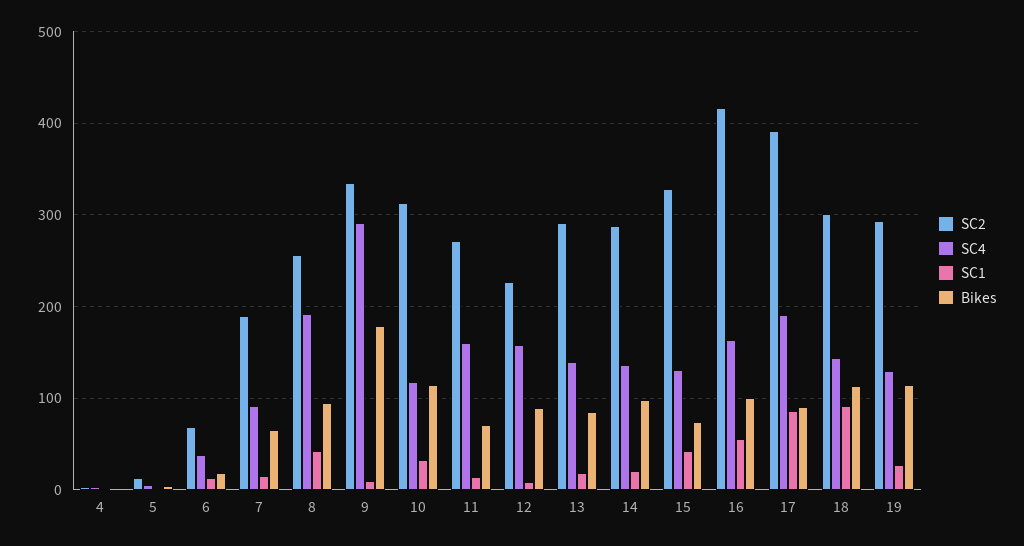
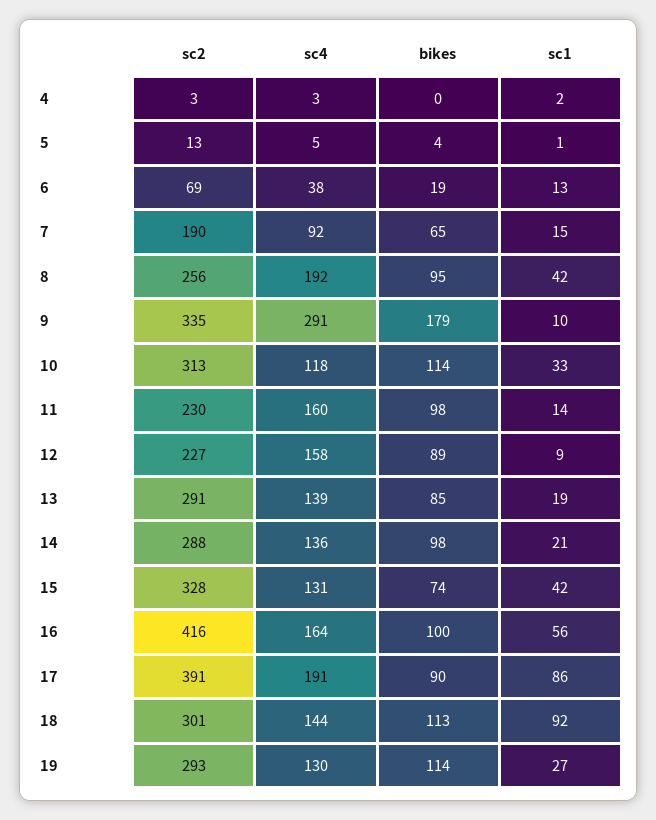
  {
    "SC2": {
      "4": 3,
      "5": 13,
      "6": 69,
      "7": 190,
      "8": 256,
      "9": 335,
      "10": 313,
-     "11": 270,
+     "11": 230,
      "12": 227,
      "13": 291,
      "14": 288,
      "15": 328,
      "16": 416,
      "17": 391,
      "18": 301,
      "19": 293
    },
    "SC4": {
      "4": 3,
      "5": 5,
      "6": 38,
      "7": 92,
      "8": 192,
      "9": 291,
      "10": 118,
      "11": 160,
      "12": 158,
      "13": 139,
      "14": 136,
      "15": 131,
      "16": 164,
      "17": 191,
      "18": 144,
      "19": 130
    },
    "SC1": {
      "4": 2,
      "5": 1,
      "6": 13,
      "7": 15,
      "8": 42,
      "9": 10,
      "10": 33,
      "11": 14,
      "12": 9,
      "13": 19,
      "14": 21,
      "15": 42,
      "16": 56,
      "17": 86,
      "18": 92,
      "19": 27
    },
    "Bikes": {
      "4": 0,
      "5": 4,
      "6": 19,
      "7": 65,
      "8": 95,
      "9": 179,
      "10": 114,
-     "11": 70,
+     "11": 98,
      "12": 89,
      "13": 85,
      "14": 98,
      "15": 74,
      "16": 100,
      "17": 90,
      "18": 113,
      "19": 114
    }
  }

